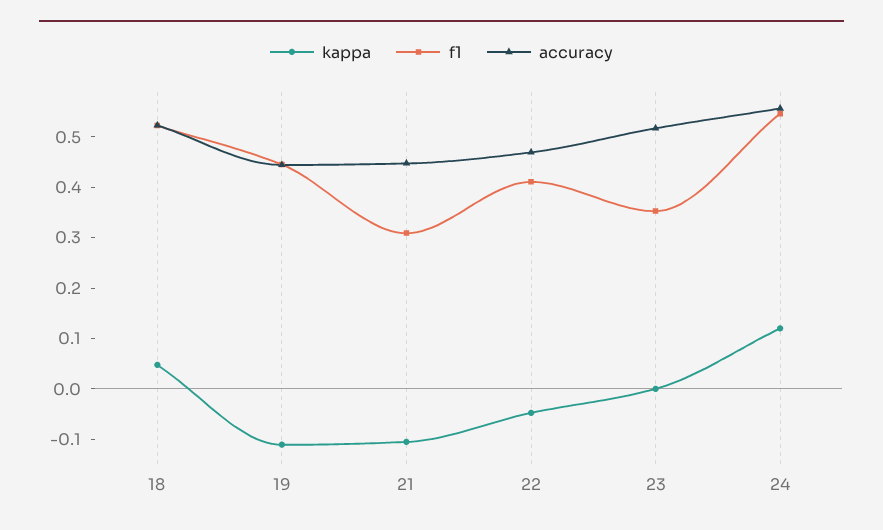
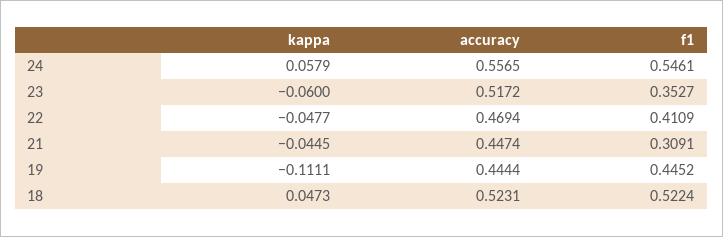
  {
    "kappa": {
      "18": 0.0473,
      "19": -0.1111,
-     "21": -0.1,
+     "21": -0.0445,
      "22": -0.0477,
-     "23": 0,
+     "23": -0.06,
-     "24": 0.12
+     "24": 0.0579
    },
    "f1": {
      "18": 0.5224,
      "19": 0.4452,
      "21": 0.3091,
      "22": 0.4109,
      "23": 0.3527,
      "24": 0.5461
    },
    "accuracy": {
      "18": 0.5231,
      "19": 0.4444,
      "21": 0.4474,
      "22": 0.4694,
      "23": 0.5172,
      "24": 0.5565
    }
  }

